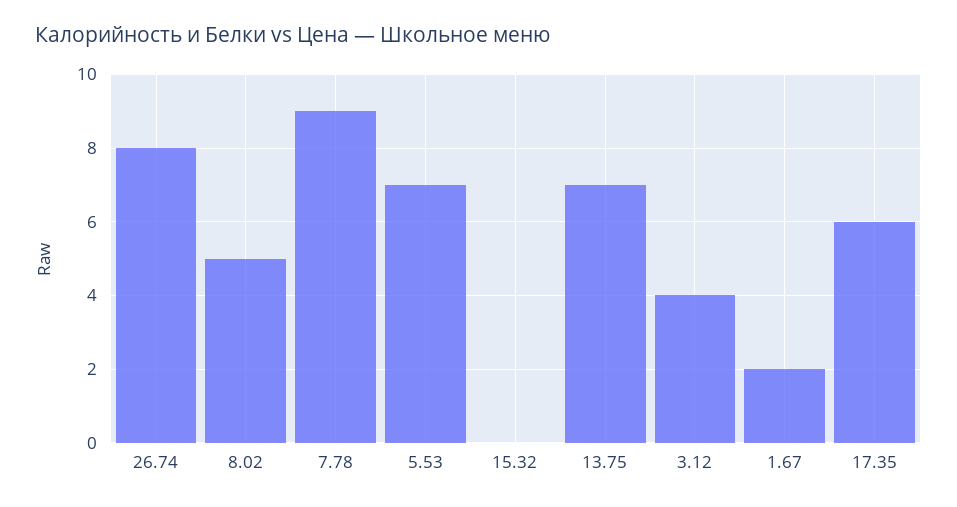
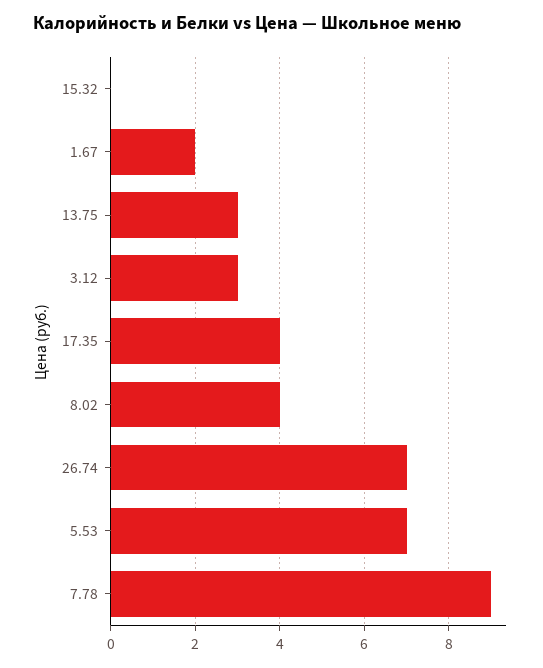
  {
-   "26.74": 8,
+   "26.74": 7,
-   "8.02": 5,
+   "8.02": 4,
    "7.78": 9,
    "5.53": 7,
    "15.32": 0,
-   "13.75": 7,
+   "13.75": 3,
-   "3.12": 4,
+   "3.12": 3,
    "1.67": 2,
-   "17.35": 6
+   "17.35": 4
  }

